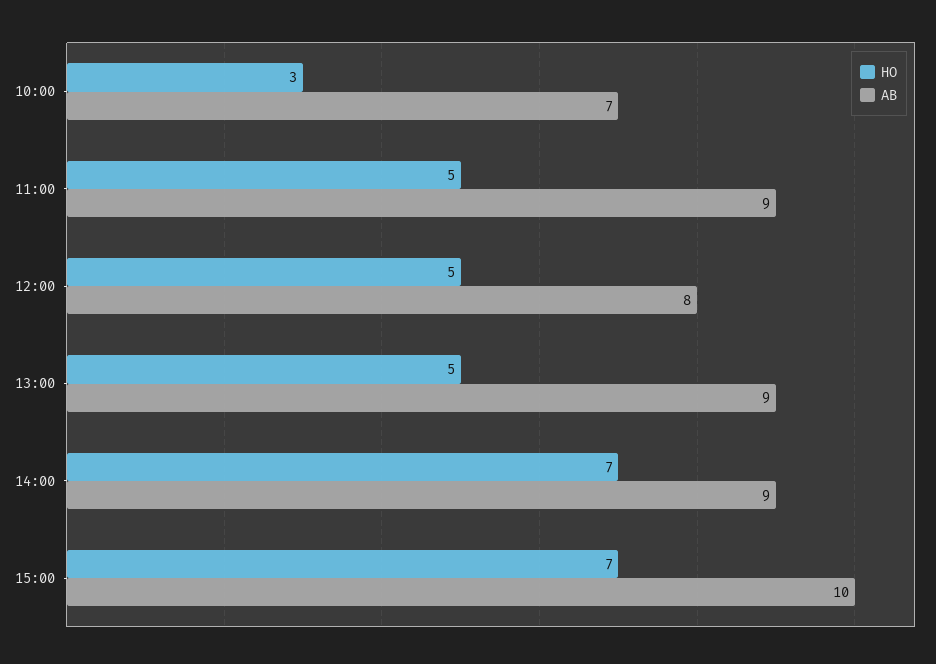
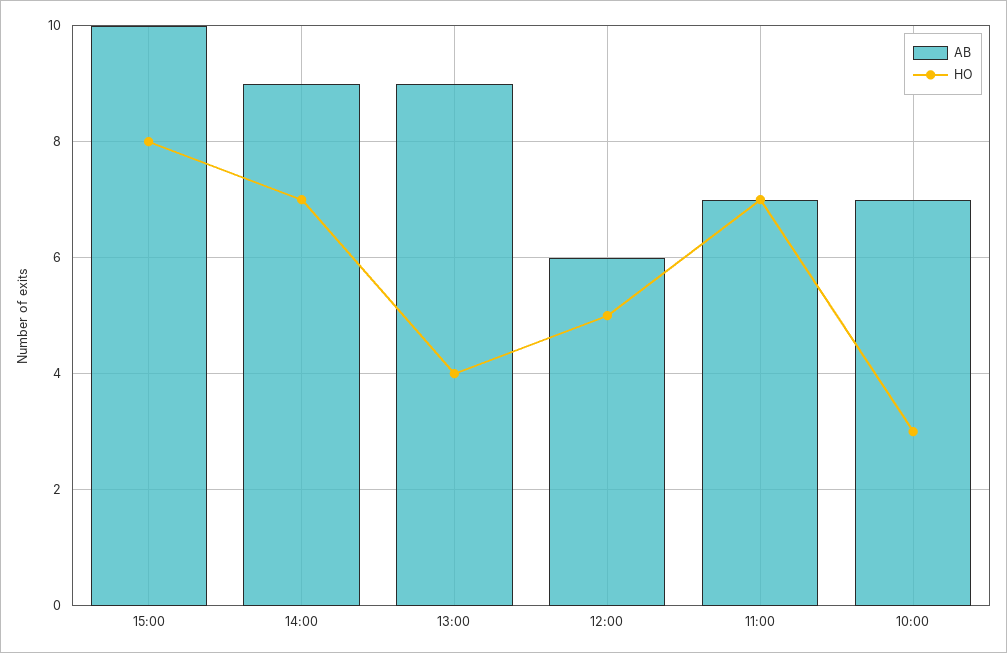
  {
    "HO": {
      "10:00": 3,
-     "11:00": 5,
+     "11:00": 7,
      "12:00": 5,
-     "13:00": 5,
+     "13:00": 4,
      "14:00": 7,
-     "15:00": 7
+     "15:00": 8
    },
    "AB": {
      "10:00": 7,
-     "11:00": 9,
+     "11:00": 7,
-     "12:00": 8,
+     "12:00": 6,
      "13:00": 9,
      "14:00": 9,
      "15:00": 10
    }
  }

